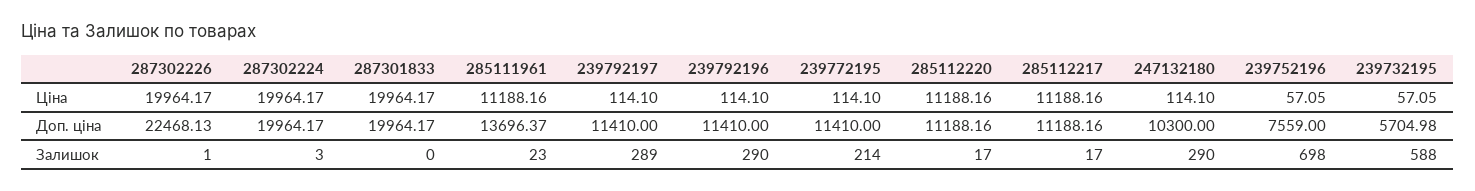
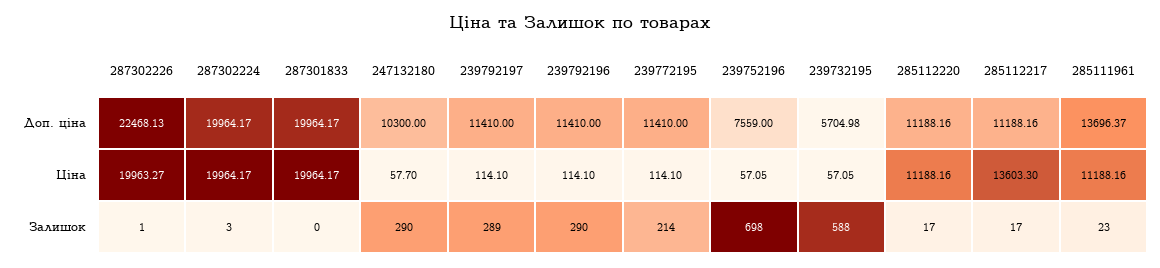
  {
    "287302226": {
-     "Ціна": 19964.17,
+     "Ціна": 19963.27,
      "Доп. ціна": 22468.13,
      "Залишок": 1
    },
    "287302224": {
      "Ціна": 19964.17,
      "Доп. ціна": 19964.17,
      "Залишок": 3
    },
    "287301833": {
      "Ціна": 19964.17,
      "Доп. ціна": 19964.17,
      "Залишок": 0
    },
    "285111961": {
      "Ціна": 11188.16,
      "Доп. ціна": 13696.37,
      "Залишок": 23
    },
    "239792197": {
      "Ціна": 114.1,
      "Доп. ціна": 11410,
      "Залишок": 289
    },
    "239792196": {
      "Ціна": 114.1,
      "Доп. ціна": 11410,
      "Залишок": 290
    },
    "239772195": {
      "Ціна": 114.1,
      "Доп. ціна": 11410,
      "Залишок": 214
    },
    "285112220": {
      "Ціна": 11188.16,
      "Доп. ціна": 11188.16,
      "Залишок": 17
    },
    "285112217": {
-     "Ціна": 11188.16,
+     "Ціна": 13603.3,
      "Доп. ціна": 11188.16,
      "Залишок": 17
    },
    "247132180": {
-     "Ціна": 114.1,
+     "Ціна": 57.7,
      "Доп. ціна": 10300,
      "Залишок": 290
    },
    "239752196": {
      "Ціна": 57.05,
      "Доп. ціна": 7559,
      "Залишок": 698
    },
    "239732195": {
      "Ціна": 57.05,
      "Доп. ціна": 5704.98,
      "Залишок": 588
    }
  }

